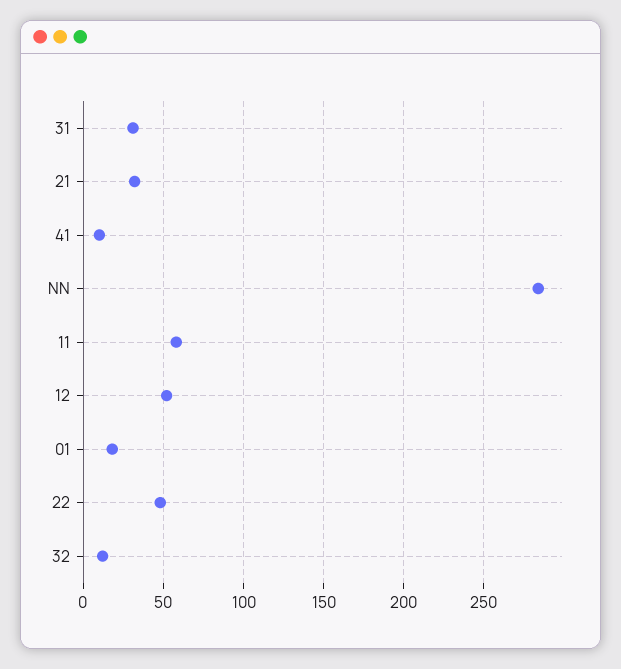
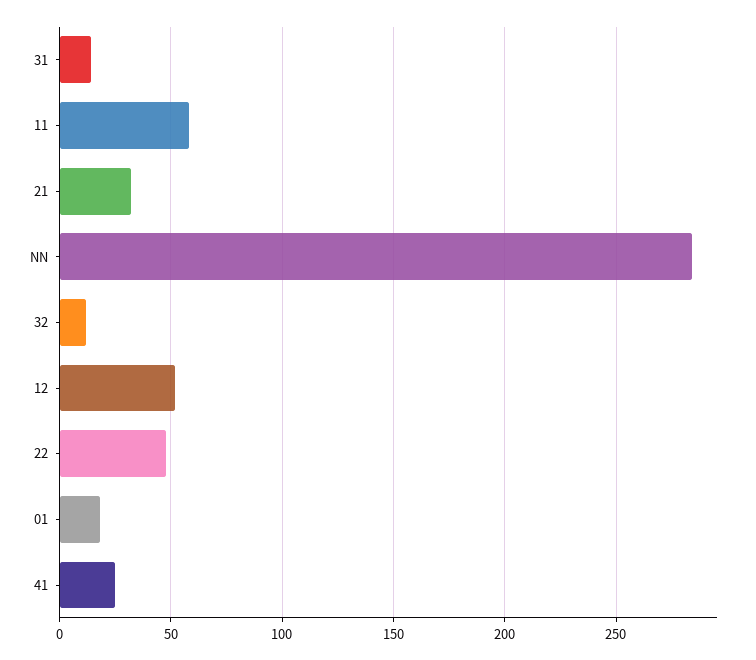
  {
-   "31": 30,
+   "31": 15,
    "21": 30,
-   "41": 10,
+   "41": 25,
    "NN": 285,
    "11": 60,
    "12": 50,
    "01": 20,
    "22": 50,
    "32": 10
  }

